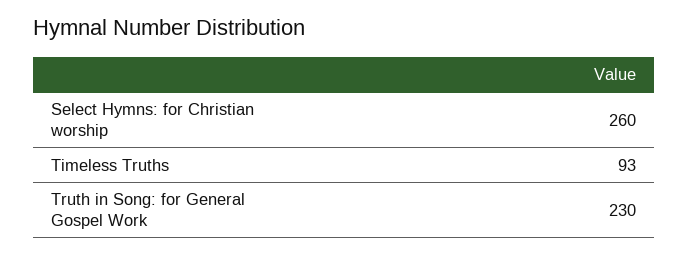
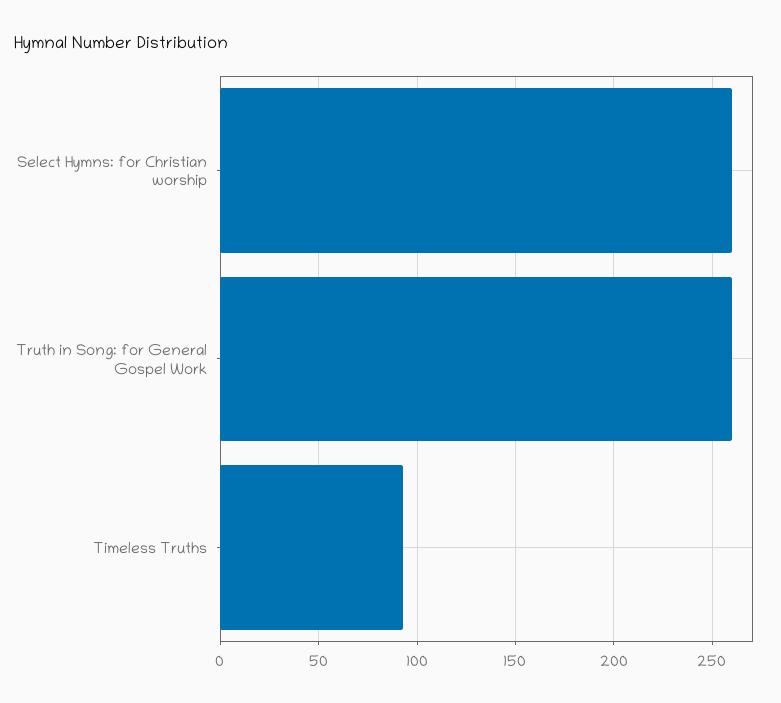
  {
    "Select Hymns: for Christian worship": 260,
    "Timeless Truths": 93,
-   "Truth in Song: for General Gospel Work": 230
+   "Truth in Song: for General Gospel Work": 260
  }

